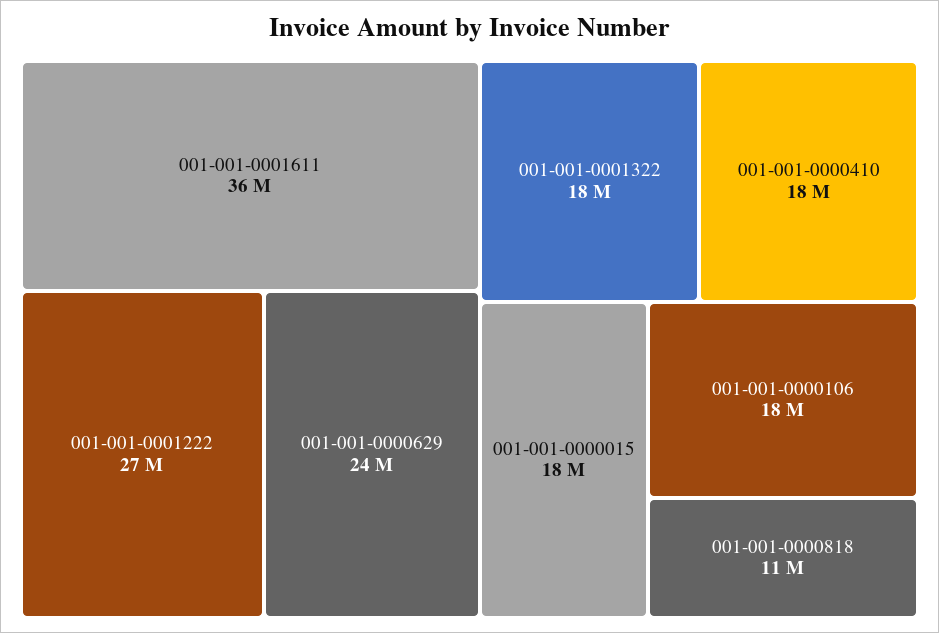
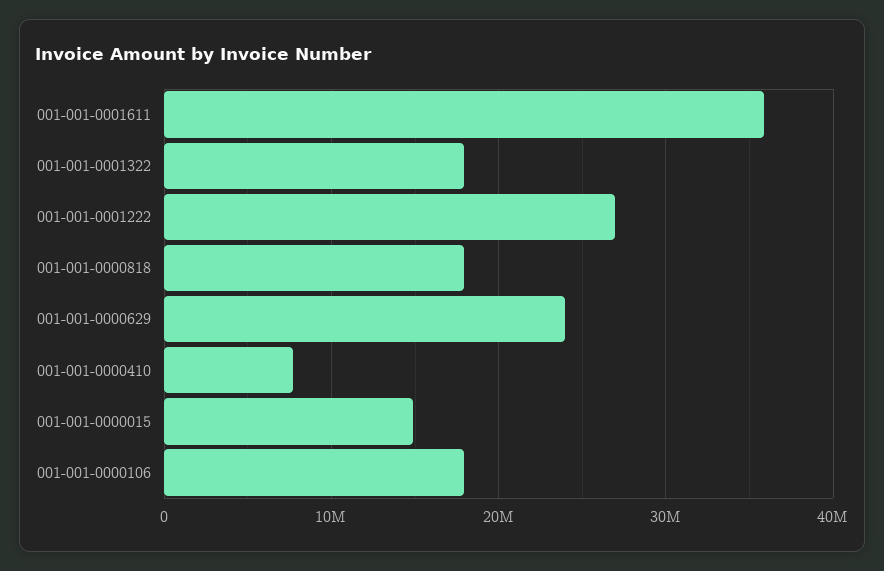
  {
    "001-001-0001611": 36000000,
    "001-001-0001222": 27000000,
    "001-001-0000629": 24000000,
    "001-001-0001322": 18000000,
-   "001-001-0000410": 18000000,
+   "001-001-0000410": 8000000,
-   "001-001-0000015": 18000000,
+   "001-001-0000015": 15000000,
    "001-001-0000106": 18000000,
-   "001-001-0000818": 11000000
+   "001-001-0000818": 18000000
  }

